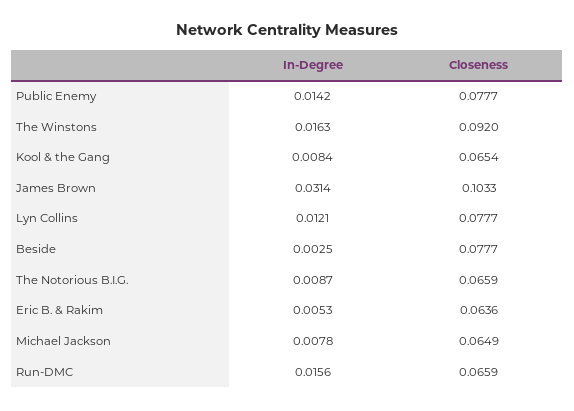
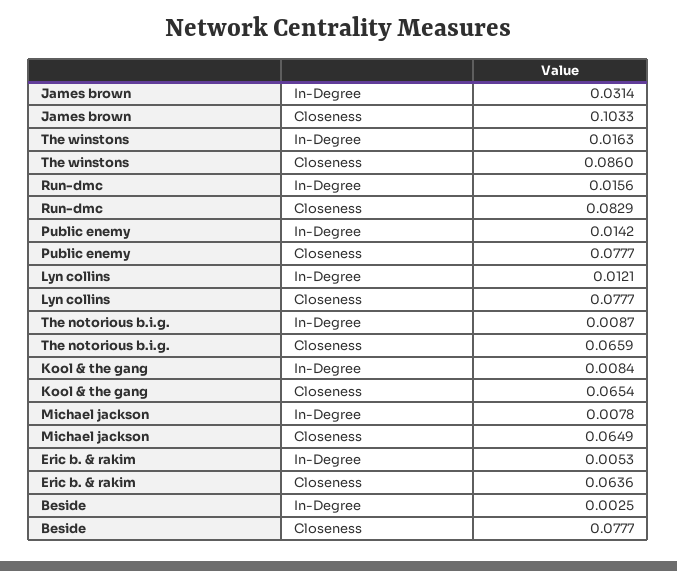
  {
    "In-Degree": {
      "Public Enemy": 0.0142,
      "The Winstons": 0.0163,
      "Kool & the Gang": 0.0084,
      "James Brown": 0.0314,
      "Lyn Collins": 0.0121,
      "Beside": 0.0025,
      "The Notorious B.I.G.": 0.0087,
      "Eric B. & Rakim": 0.0053,
      "Michael Jackson": 0.0078,
      "Run-DMC": 0.0156
    },
    "Closeness": {
      "Public Enemy": 0.0777,
-     "The Winstons": 0.092,
+     "The Winstons": 0.086,
      "Kool & the Gang": 0.0654,
      "James Brown": 0.1033,
      "Lyn Collins": 0.0777,
      "Beside": 0.0777,
      "The Notorious B.I.G.": 0.0659,
      "Eric B. & Rakim": 0.0636,
      "Michael Jackson": 0.0649,
-     "Run-DMC": 0.0659
+     "Run-DMC": 0.0829
    }
  }

